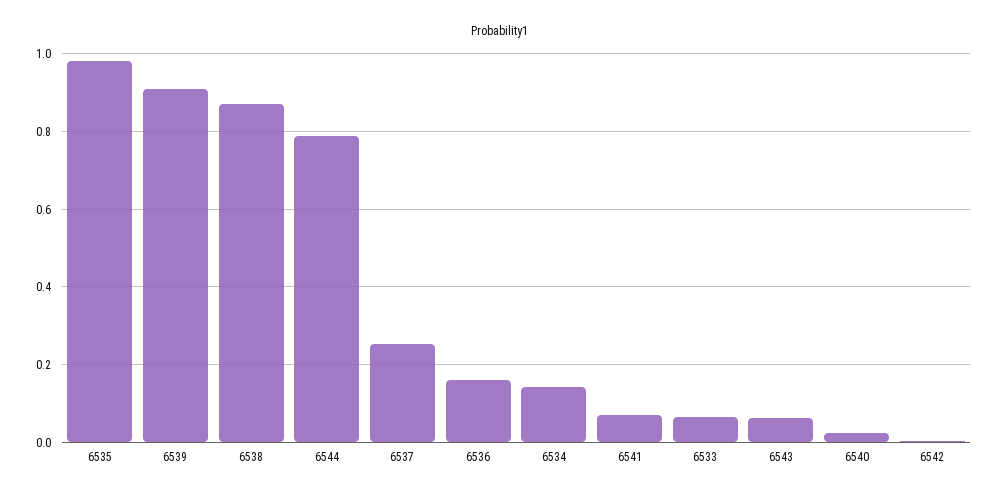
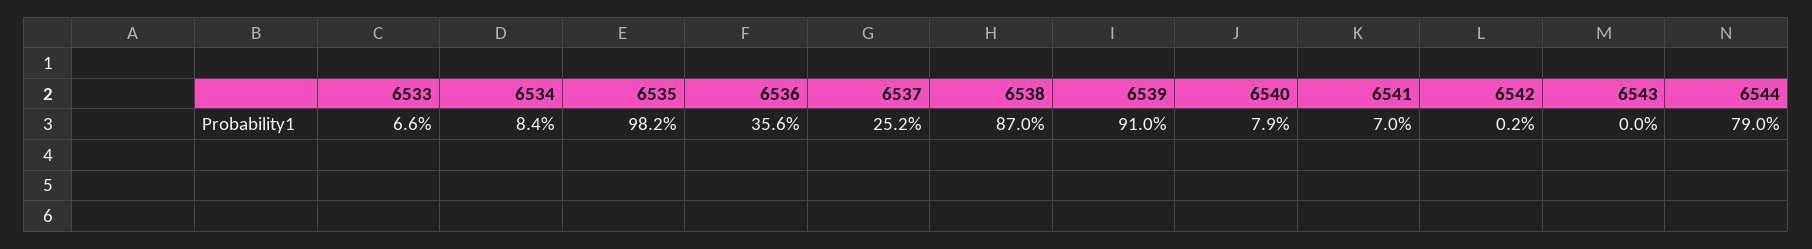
  {
    "6535": 0.982,
    "6539": 0.91,
    "6538": 0.87,
    "6544": 0.79,
    "6537": 0.252,
-   "6536": 0.16,
+   "6536": 0.356,
-   "6534": 0.14,
+   "6534": 0.084,
    "6541": 0.07,
    "6533": 0.066,
-   "6543": 0.06,
+   "6543": 0,
-   "6540": 0.02,
+   "6540": 0.079,
    "6542": 0.002
  }

